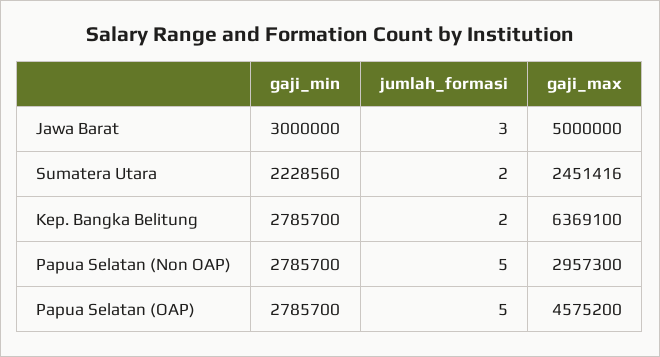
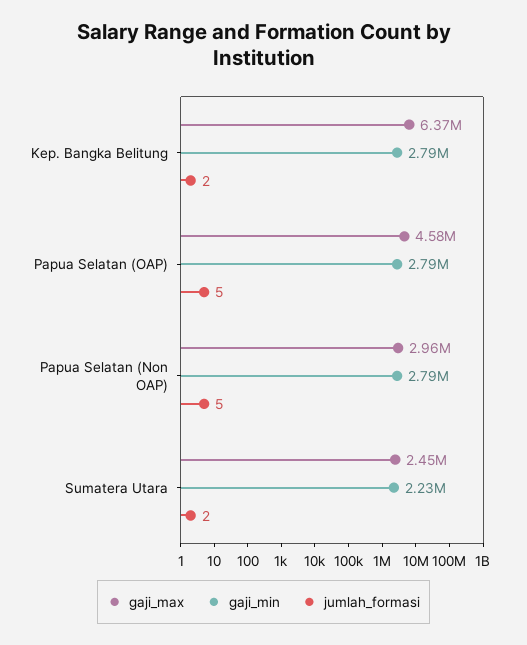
  {
    "gaji_min": {
-     "Jawa Barat": 3000000,
      "Sumatera Utara": 2228560,
      "Kep. Bangka Belitung": 2785700,
      "Papua Selatan (Non OAP)": 2785700,
      "Papua Selatan (OAP)": 2785700
    },
    "jumlah_formasi": {
-     "Jawa Barat": 3,
      "Sumatera Utara": 2,
      "Kep. Bangka Belitung": 2,
      "Papua Selatan (Non OAP)": 5,
      "Papua Selatan (OAP)": 5
    },
    "gaji_max": {
-     "Jawa Barat": 5000000,
      "Sumatera Utara": 2451416,
      "Kep. Bangka Belitung": 6369100,
      "Papua Selatan (Non OAP)": 2957300,
      "Papua Selatan (OAP)": 4575200
    }
  }

